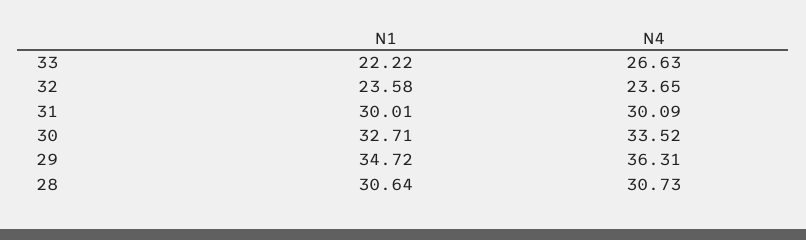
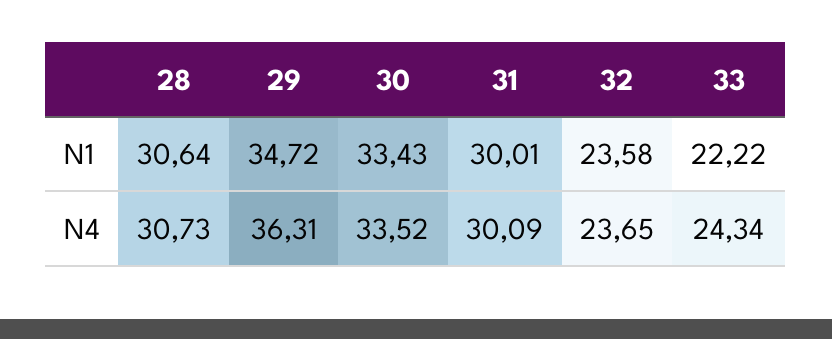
  {
    "N1": {
      "33": 22.22,
      "32": 23.58,
      "31": 30.01,
-     "30": 32.71,
+     "30": 33.43,
      "29": 34.72,
      "28": 30.64
    },
    "N4": {
-     "33": 26.63,
+     "33": 24.34,
      "32": 23.65,
      "31": 30.09,
      "30": 33.52,
      "29": 36.31,
      "28": 30.73
    }
  }

